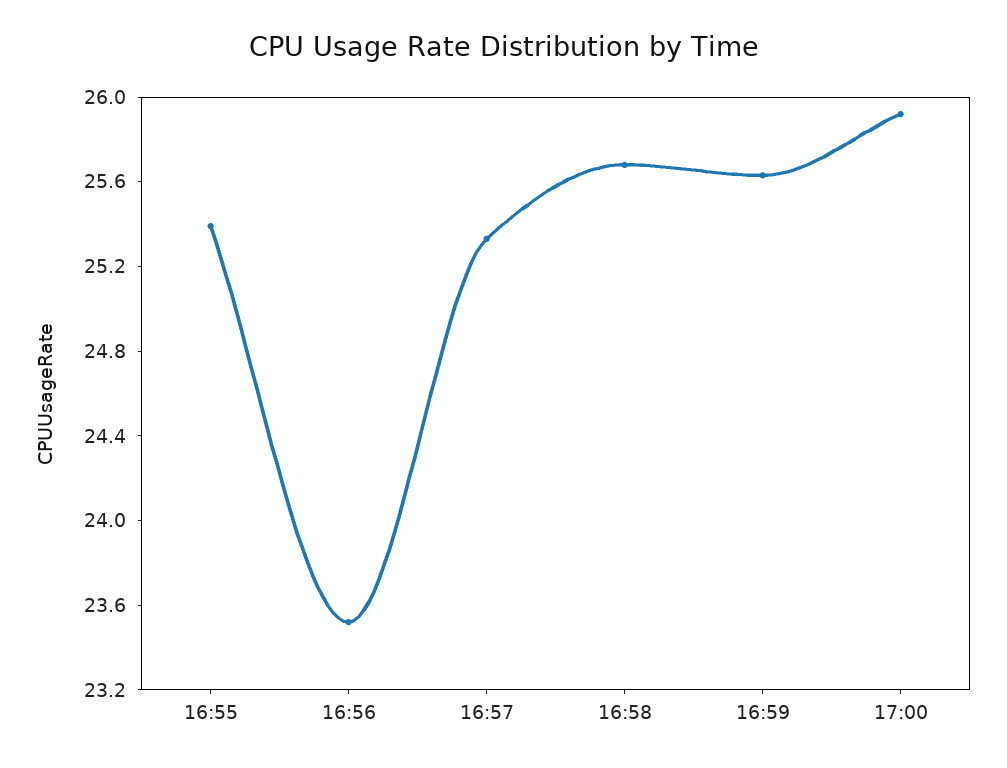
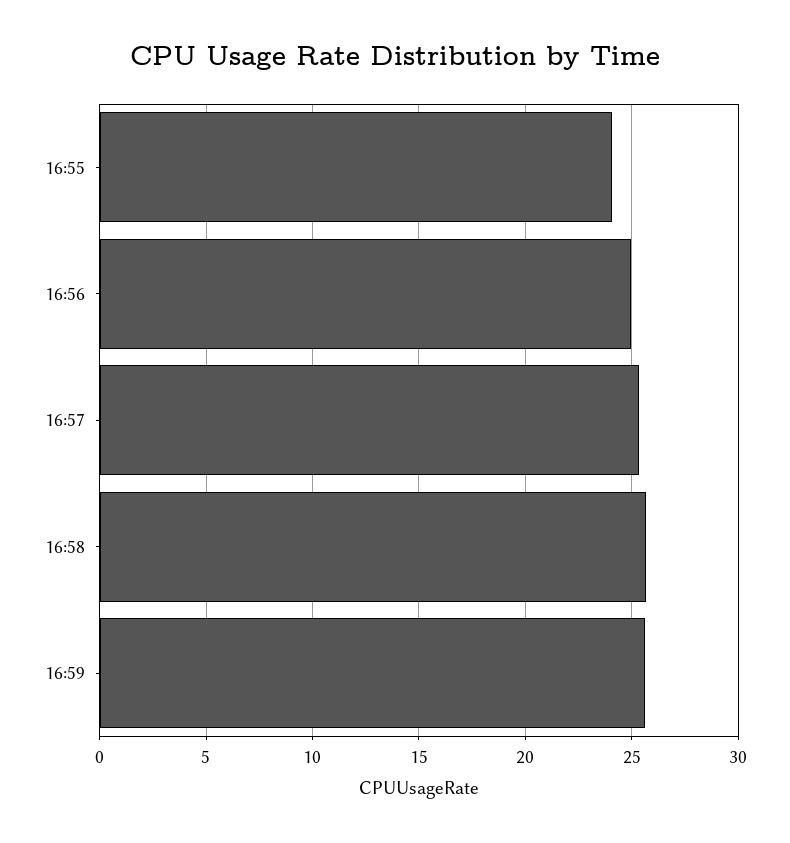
  {
-   "16:55": 25.4,
+   "16:55": 24,
-   "16:56": 23.5,
+   "16:56": 25,
    "16:57": 25.3,
    "16:58": 25.7,
-   "16:59": 25.6,
+   "16:59": 25.6
-   "17:00": 25.9
  }

